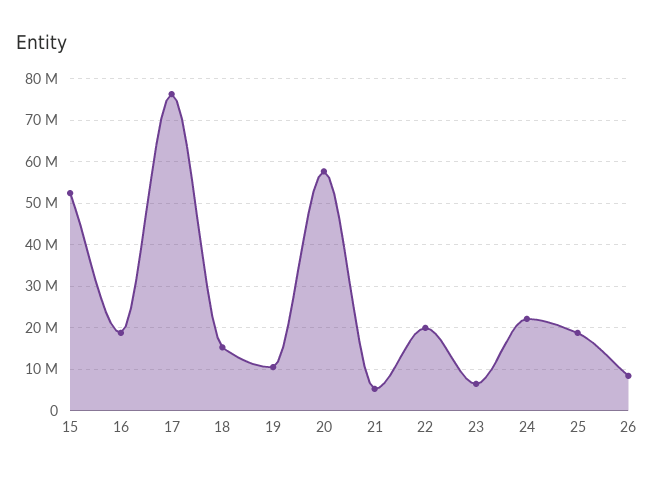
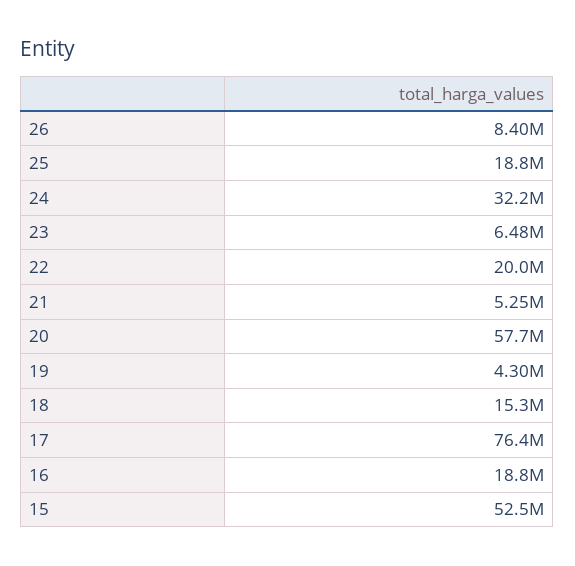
  {
    "15": 52500000,
    "16": 18800000,
    "17": 76400000,
    "18": 15300000,
-   "19": 10000000,
+   "19": 4300000,
    "20": 57700000,
    "21": 5250000,
    "22": 20000000,
    "23": 6480000,
-   "24": 22000000,
+   "24": 32200000,
    "25": 18800000,
    "26": 8400000
  }

